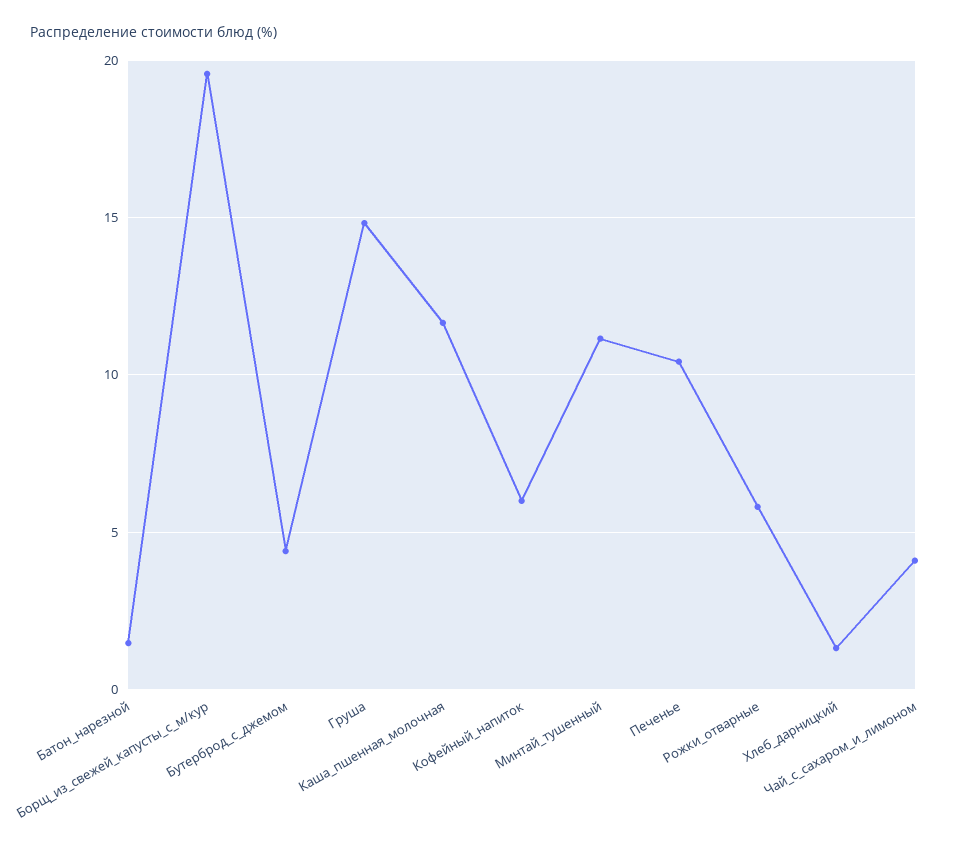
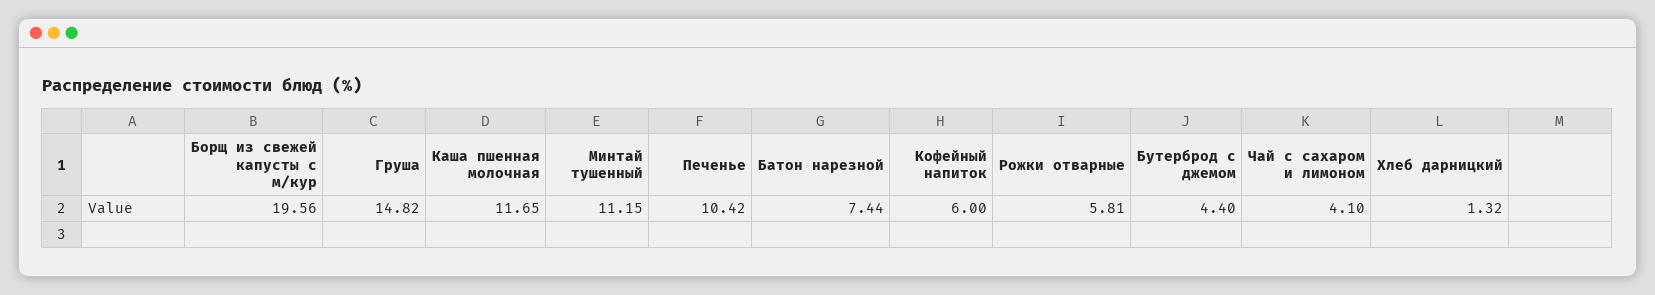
  {
-   "Батон_нарезной": 1.5,
+   "Батон_нарезной": 7.44,
    "Борщ_из_свежей_капусты_с_м/кур": 19.56,
    "Бутерброд_с_джемом": 4.4,
    "Груша": 14.82,
    "Каша_пшенная_молочная": 11.65,
    "Кофейный_напиток": 6,
    "Минтай_тушенный": 11.15,
    "Печенье": 10.42,
    "Рожки_отварные": 5.81,
    "Хлеб_дарницкий": 1.32,
    "Чай_с_сахаром_и_лимоном": 4.1
  }

